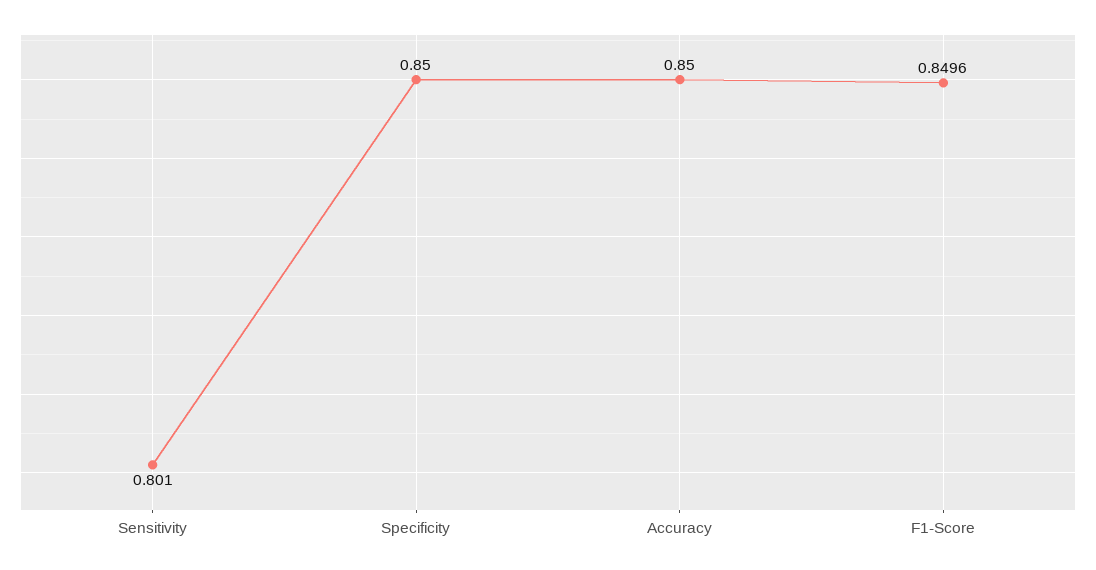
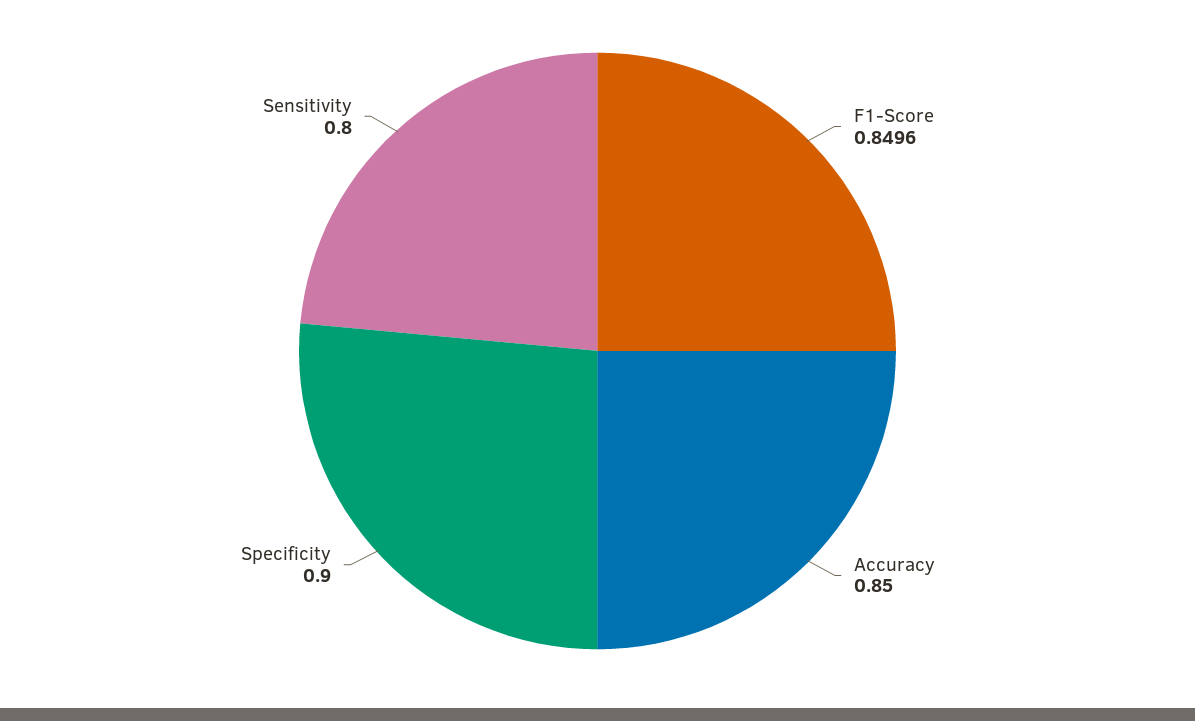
  {
-   "Sensitivity": 0.801,
+   "Sensitivity": 0.8,
-   "Specificity": 0.85,
+   "Specificity": 0.9,
    "Accuracy": 0.85,
    "F1-Score": 0.8496
  }

